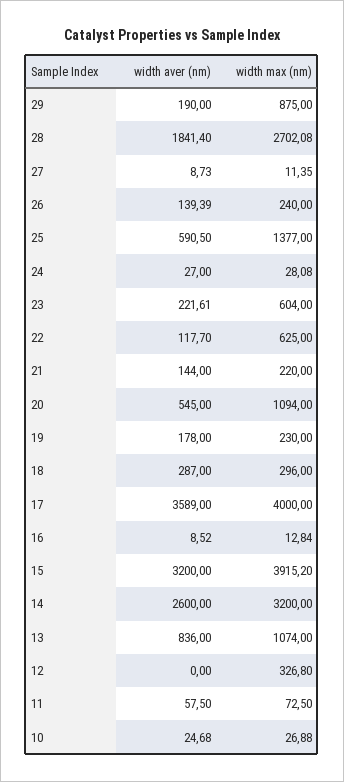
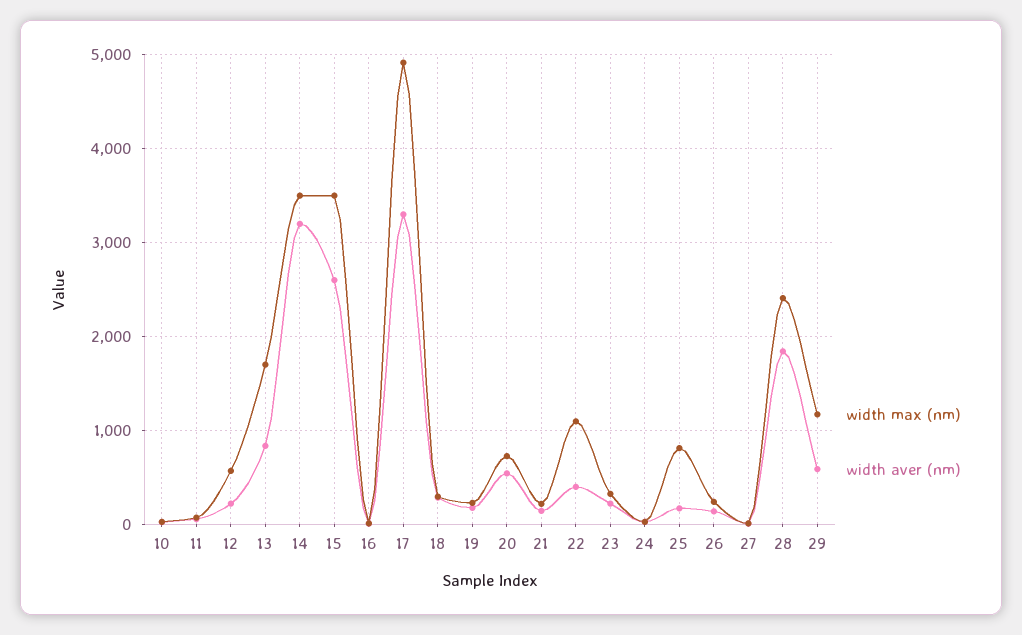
  {
    "width aver (nm)": {
-     "29": 190,
+     "29": 600,
      "28": 1841.4,
      "27": 8.73,
      "26": 139.39,
-     "25": 590.5,
+     "25": 200,
      "24": 27,
      "23": 221.61,
-     "22": 117.7,
+     "22": 400,
      "21": 144,
      "20": 545,
      "19": 178,
      "18": 287,
-     "17": 3589,
+     "17": 3300,
      "16": 8.52,
-     "15": 3200,
+     "15": 2600,
-     "14": 2600,
+     "14": 3200,
      "13": 836,
-     "12": 0,
+     "12": 200,
      "11": 57.5,
      "10": 24.68
    },
    "width max (nm)": {
-     "29": 875,
+     "29": 1200,
-     "28": 2702.08,
+     "28": 2400,
      "27": 11.35,
      "26": 240,
-     "25": 1377,
+     "25": 800,
      "24": 28.08,
-     "23": 604,
+     "23": 300,
-     "22": 625,
+     "22": 1100,
      "21": 220,
-     "20": 1094,
+     "20": 700,
      "19": 230,
      "18": 296,
-     "17": 4000,
+     "17": 4900,
      "16": 12.84,
-     "15": 3915.2,
+     "15": 3500,
-     "14": 3200,
+     "14": 3500,
-     "13": 1074,
+     "13": 1700,
-     "12": 326.8,
+     "12": 600,
      "11": 72.5,
      "10": 26.88
    }
  }

